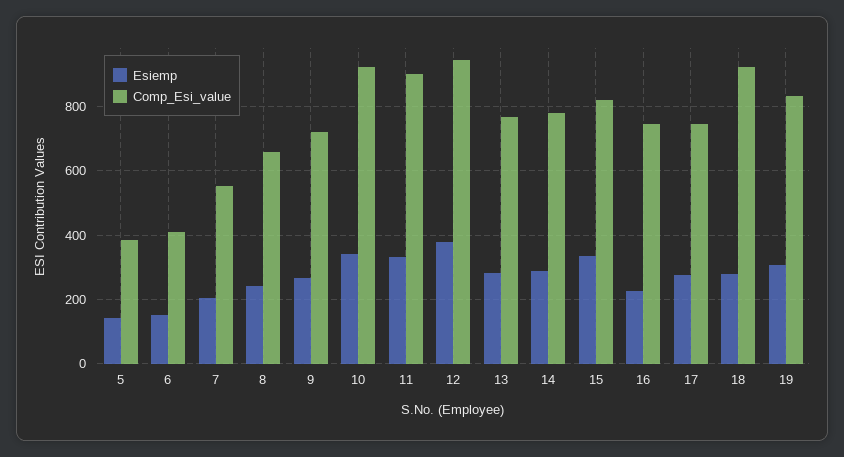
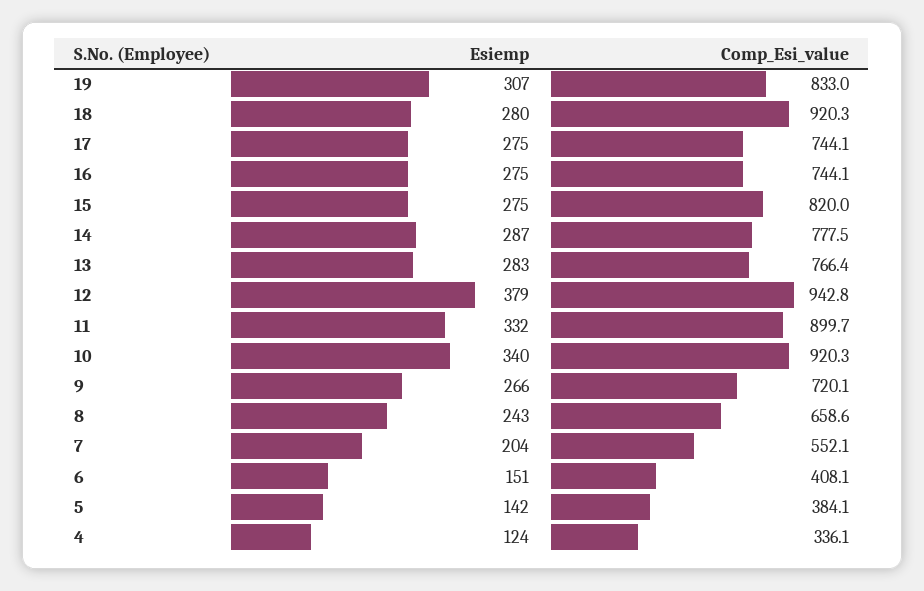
  {
    "Esiemp": {
      "5": 142,
      "6": 151,
      "7": 204,
      "8": 243,
      "9": 266,
      "10": 340,
      "11": 332,
      "12": 379,
      "13": 283,
      "14": 287,
-     "15": 340,
+     "15": 275,
-     "16": 220,
+     "16": 275,
      "17": 275,
      "18": 280,
-     "19": 307
+     "19": 307,
+     "4": 124
    },
    "Comp_Esi_value": {
      "5": 384.1,
      "6": 408.1,
      "7": 552.1,
      "8": 658.6,
      "9": 720.1,
      "10": 920.3,
      "11": 899.7,
      "12": 942.8,
      "13": 766.4,
      "14": 777.5,
      "15": 820,
      "16": 744.1,
      "17": 744.1,
      "18": 920.3,
-     "19": 833
+     "19": 833,
+     "4": 336.1
    }
  }

